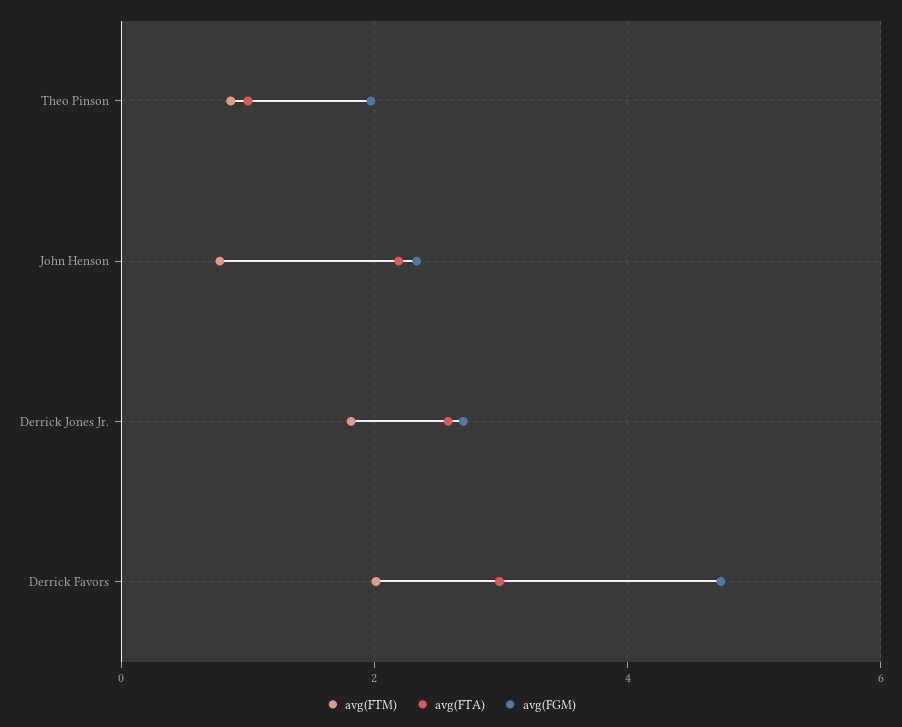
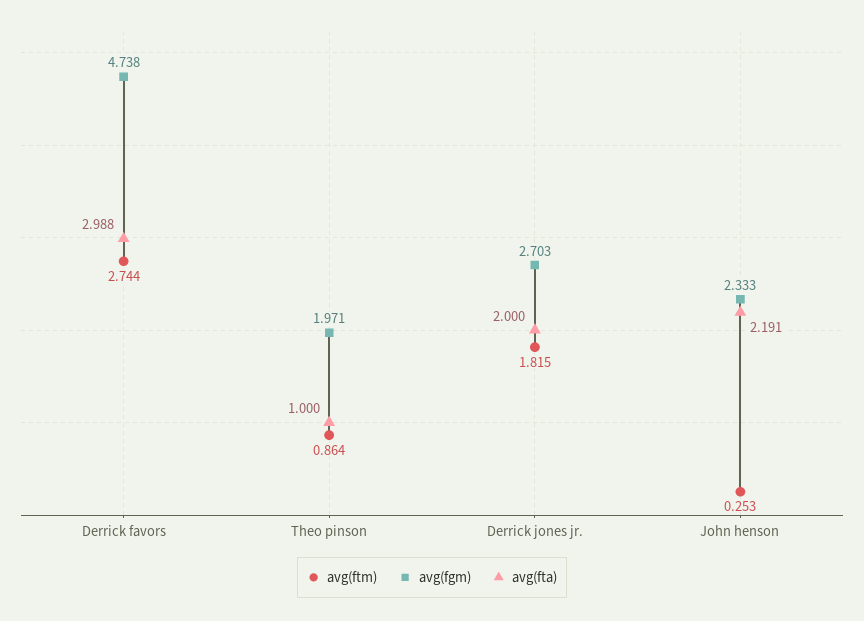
  {
    "avg(FTM)": {
      "Theo Pinson": 0.864,
-     "John Henson": 0.8,
+     "John Henson": 0.253,
      "Derrick Jones Jr.": 1.815,
-     "Derrick Favors": 2
+     "Derrick Favors": 2.744
    },
    "avg(FTA)": {
      "Theo Pinson": 1,
      "John Henson": 2.191,
-     "Derrick Jones Jr.": 2.6,
+     "Derrick Jones Jr.": 2,
      "Derrick Favors": 2.988
    },
    "avg(FGM)": {
      "Theo Pinson": 1.971,
      "John Henson": 2.333,
      "Derrick Jones Jr.": 2.703,
      "Derrick Favors": 4.738
    }
  }

